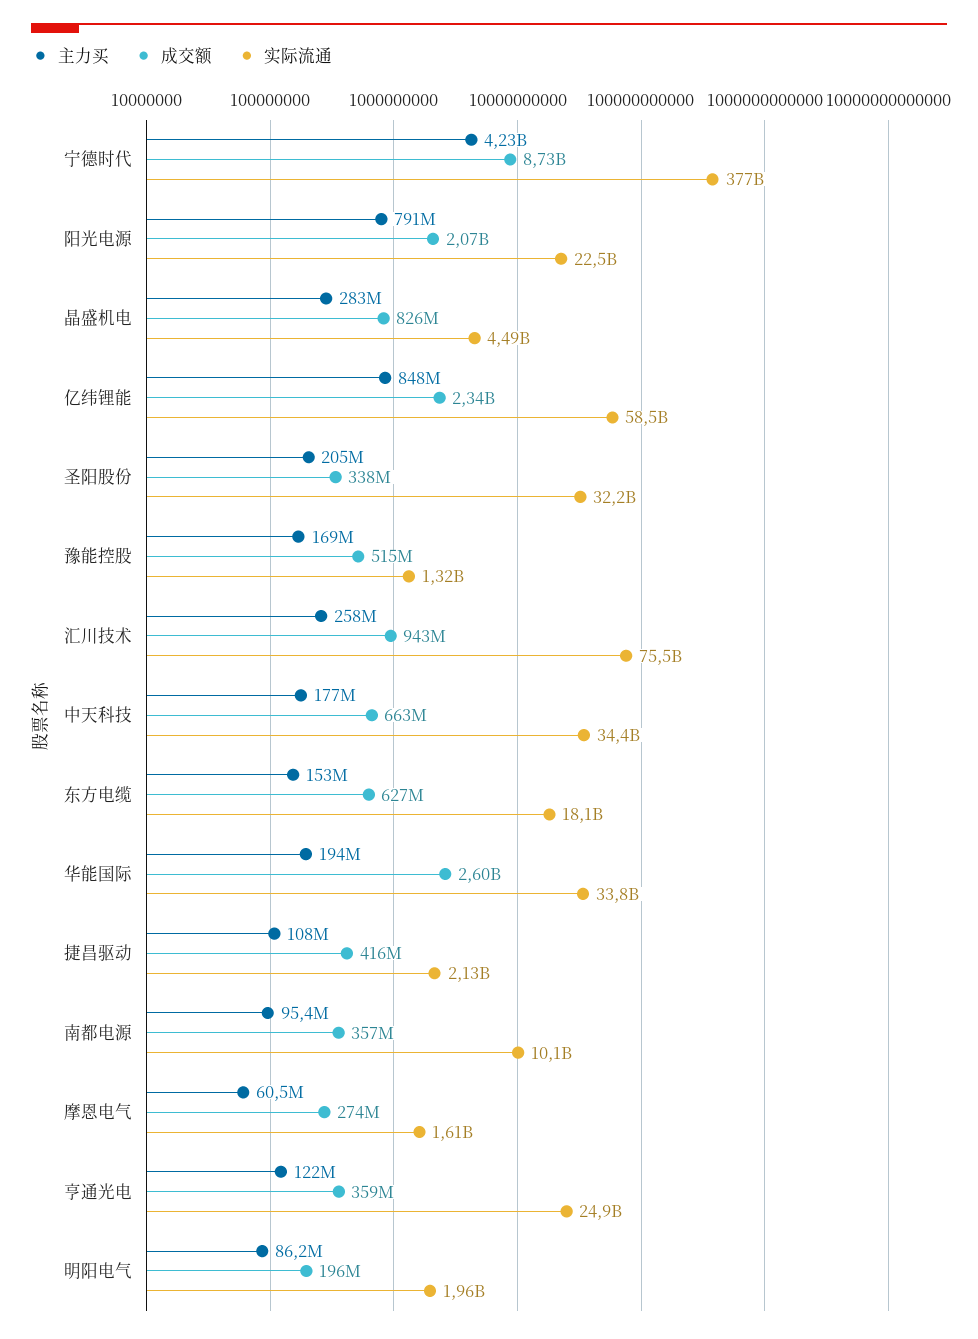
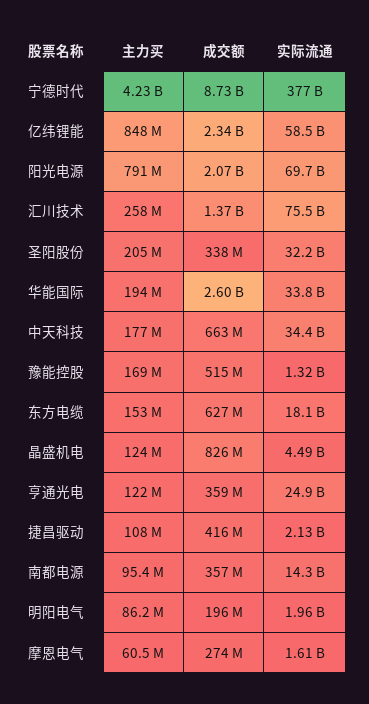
  {
    "主力买": {
      "宁德时代": 4230000000,
      "阳光电源": 791000000,
-     "晶盛机电": 283000000,
+     "晶盛机电": 124000000,
      "亿纬锂能": 848000000,
      "圣阳股份": 205000000,
      "豫能控股": 169000000,
      "汇川技术": 258000000,
      "中天科技": 177000000,
      "东方电缆": 153000000,
      "华能国际": 194000000,
      "捷昌驱动": 108000000,
      "南都电源": 95400000,
      "摩恩电气": 60500000,
      "亨通光电": 122000000,
      "明阳电气": 86200000
    },
    "成交额": {
      "宁德时代": 8730000000,
      "阳光电源": 2070000000,
      "晶盛机电": 826000000,
      "亿纬锂能": 2340000000,
      "圣阳股份": 338000000,
      "豫能控股": 515000000,
-     "汇川技术": 943000000,
+     "汇川技术": 1370000000,
      "中天科技": 663000000,
      "东方电缆": 627000000,
      "华能国际": 2600000000,
      "捷昌驱动": 416000000,
      "南都电源": 357000000,
      "摩恩电气": 274000000,
      "亨通光电": 359000000,
      "明阳电气": 196000000
    },
    "实际流通": {
      "宁德时代": 377000000000,
-     "阳光电源": 22500000000,
+     "阳光电源": 69700000000,
      "晶盛机电": 4490000000,
      "亿纬锂能": 58500000000,
      "圣阳股份": 32200000000,
      "豫能控股": 1320000000,
      "汇川技术": 75500000000,
      "中天科技": 34400000000,
      "东方电缆": 18100000000,
      "华能国际": 33800000000,
      "捷昌驱动": 2130000000,
-     "南都电源": 10100000000,
+     "南都电源": 14300000000,
      "摩恩电气": 1610000000,
      "亨通光电": 24900000000,
      "明阳电气": 1960000000
    }
  }

